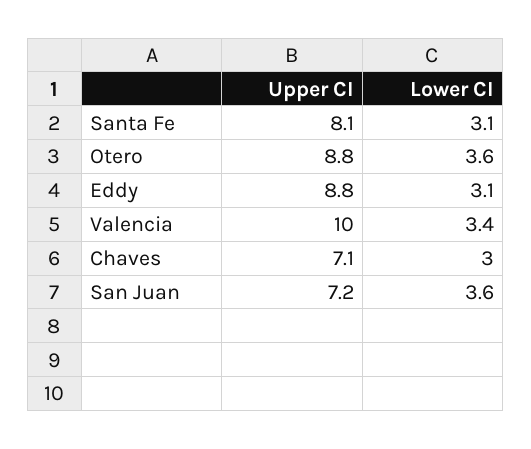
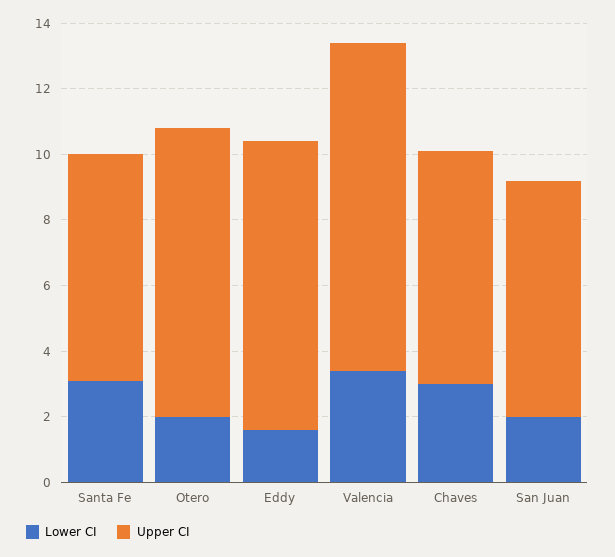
  {
    "Upper CI": {
-     "Santa Fe": 8.1,
+     "Santa Fe": 7,
      "Otero": 8.8,
      "Eddy": 8.8,
      "Valencia": 10,
      "Chaves": 7.1,
      "San Juan": 7.2
    },
    "Lower CI": {
      "Santa Fe": 3.1,
-     "Otero": 3.6,
+     "Otero": 2,
-     "Eddy": 3.1,
+     "Eddy": 1.5,
      "Valencia": 3.4,
      "Chaves": 3,
-     "San Juan": 3.6
+     "San Juan": 2
    }
  }

